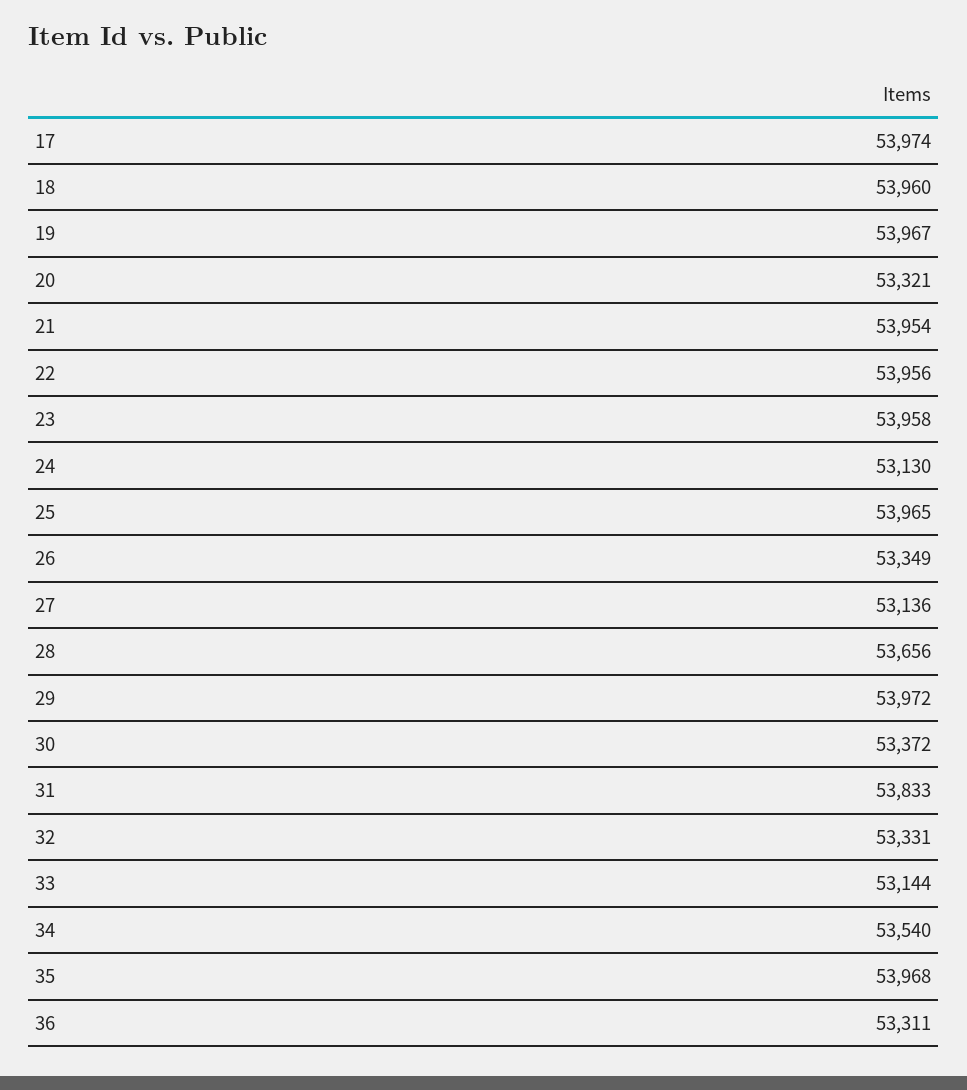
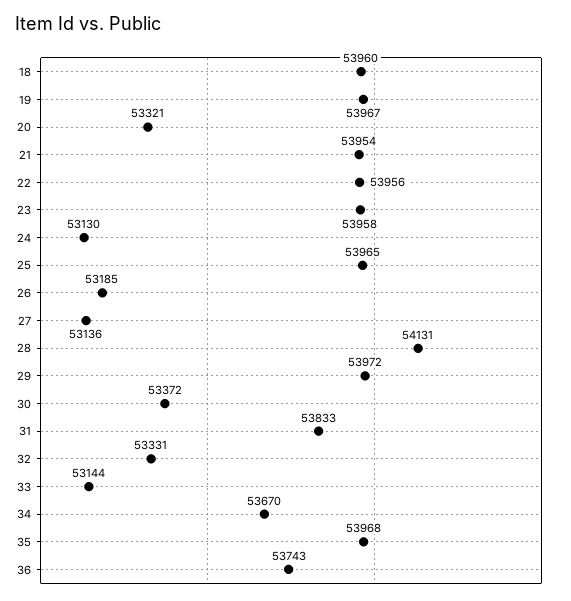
  {
-   "17": 53974,
    "18": 53960,
    "19": 53967,
    "20": 53321,
    "21": 53954,
    "22": 53956,
    "23": 53958,
    "24": 53130,
    "25": 53965,
-   "26": 53349,
+   "26": 53185,
    "27": 53136,
-   "28": 53656,
+   "28": 54131,
    "29": 53972,
    "30": 53372,
    "31": 53833,
    "32": 53331,
    "33": 53144,
-   "34": 53540,
+   "34": 53670,
    "35": 53968,
-   "36": 53311
+   "36": 53743
  }

